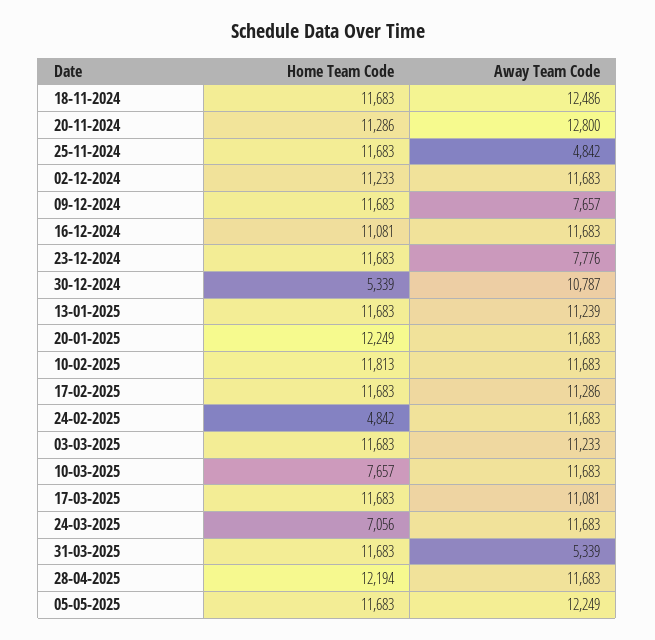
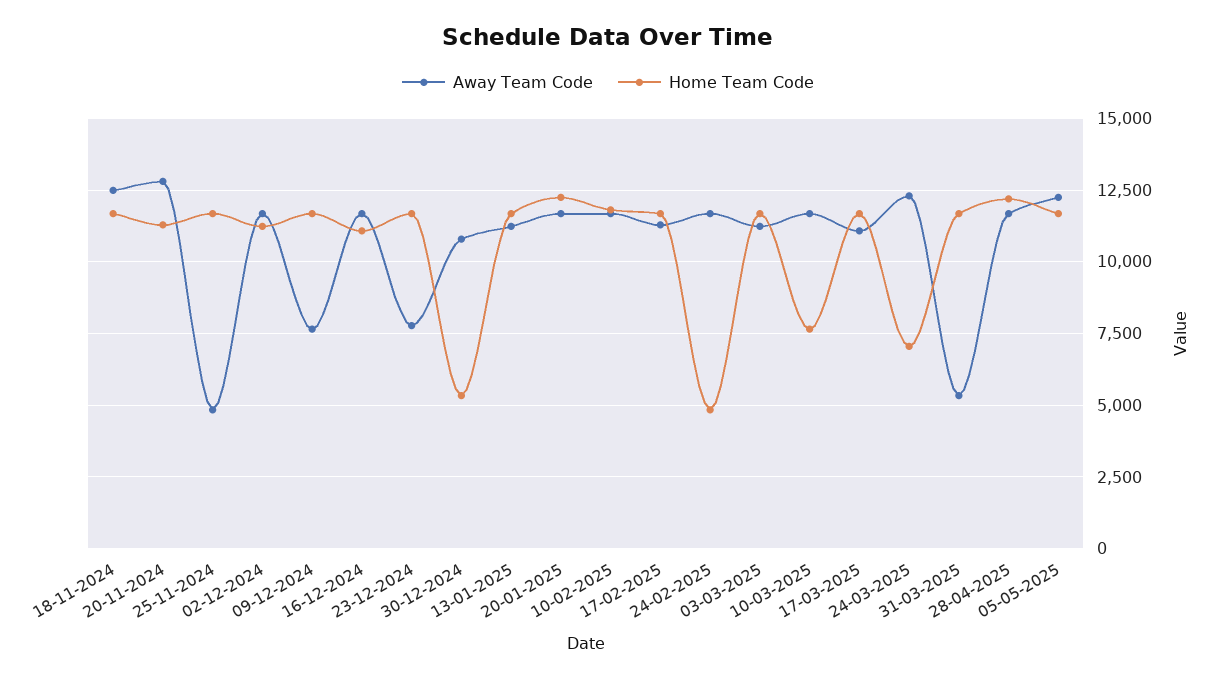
  {
    "Home Team Code": {
      "18-11-2024": 11683,
      "20-11-2024": 11286,
      "25-11-2024": 11683,
      "02-12-2024": 11233,
      "09-12-2024": 11683,
      "16-12-2024": 11081,
      "23-12-2024": 11683,
      "30-12-2024": 5339,
      "13-01-2025": 11683,
      "20-01-2025": 12249,
      "10-02-2025": 11813,
      "17-02-2025": 11683,
      "24-02-2025": 4842,
      "03-03-2025": 11683,
      "10-03-2025": 7657,
      "17-03-2025": 11683,
      "24-03-2025": 7056,
      "31-03-2025": 11683,
      "28-04-2025": 12194,
      "05-05-2025": 11683
    },
    "Away Team Code": {
      "18-11-2024": 12486,
      "20-11-2024": 12800,
      "25-11-2024": 4842,
      "02-12-2024": 11683,
      "09-12-2024": 7657,
      "16-12-2024": 11683,
      "23-12-2024": 7776,
      "30-12-2024": 10787,
      "13-01-2025": 11239,
      "20-01-2025": 11683,
      "10-02-2025": 11683,
      "17-02-2025": 11286,
      "24-02-2025": 11683,
      "03-03-2025": 11233,
      "10-03-2025": 11683,
      "17-03-2025": 11081,
-     "24-03-2025": 11683,
+     "24-03-2025": 12250,
      "31-03-2025": 5339,
      "28-04-2025": 11683,
      "05-05-2025": 12249
    }
  }

